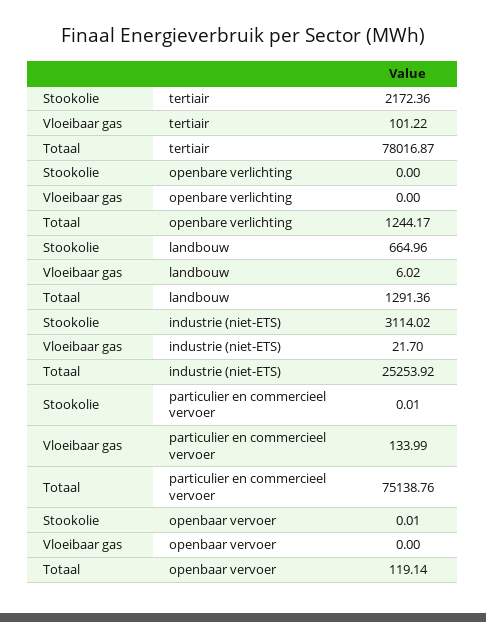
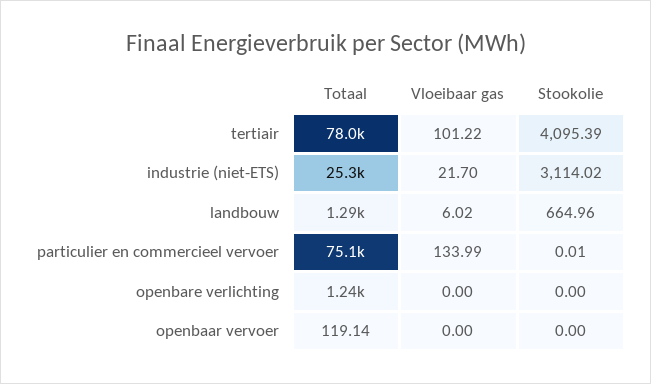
  {
    "Stookolie": {
-     "tertiair": 2172.36,
+     "tertiair": 4095.39,
      "openbare verlichting": 0,
      "landbouw": 664.96,
      "industrie (niet-ETS)": 3114.02,
      "particulier en commercieel vervoer": 0.01,
-     "openbaar vervoer": 0.01
+     "openbaar vervoer": 0
    },
    "Vloeibaar gas": {
      "tertiair": 101.22,
      "openbare verlichting": 0,
      "landbouw": 6.02,
      "industrie (niet-ETS)": 21.7,
      "particulier en commercieel vervoer": 133.99,
      "openbaar vervoer": 0
    },
    "Totaal": {
      "tertiair": 78016.87,
      "openbare verlichting": 1244.17,
      "landbouw": 1291.36,
      "industrie (niet-ETS)": 25253.92,
      "particulier en commercieel vervoer": 75138.76,
      "openbaar vervoer": 119.14
    }
  }

